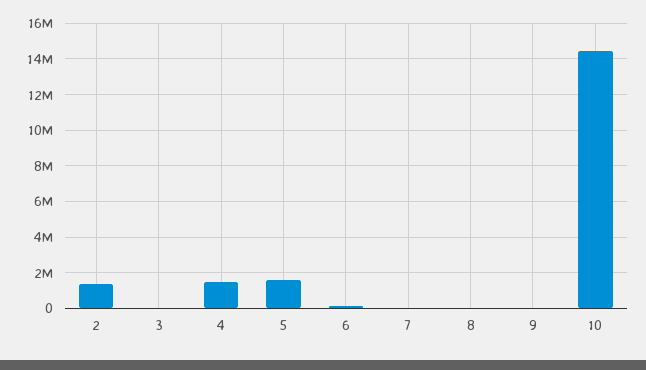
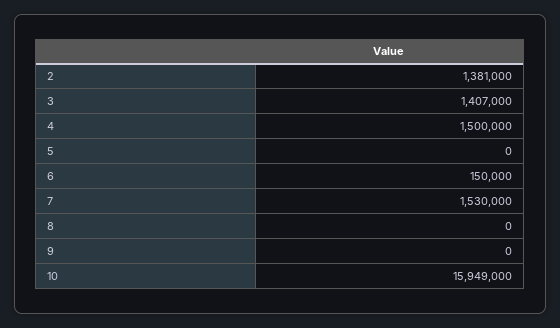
  {
    "2": 1381000,
-   "3": 0,
+   "3": 1407000,
    "4": 1500000,
-   "5": 1500000,
+   "5": 0,
    "6": 150000,
-   "7": 0,
+   "7": 1530000,
    "8": 0,
    "9": 0,
-   "10": 14500000
+   "10": 15949000
  }

